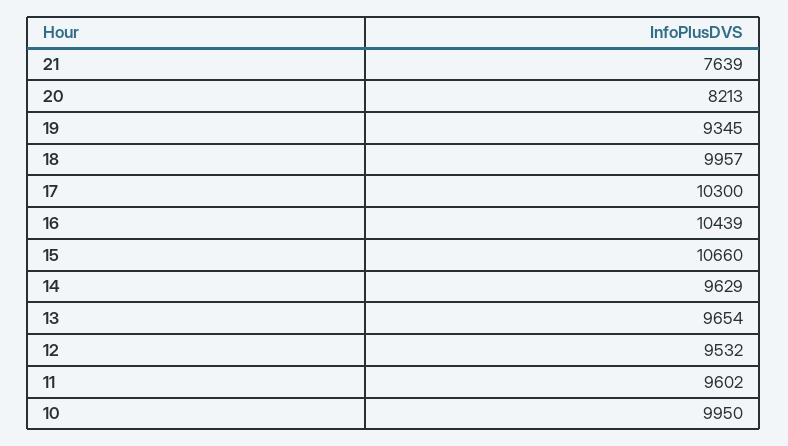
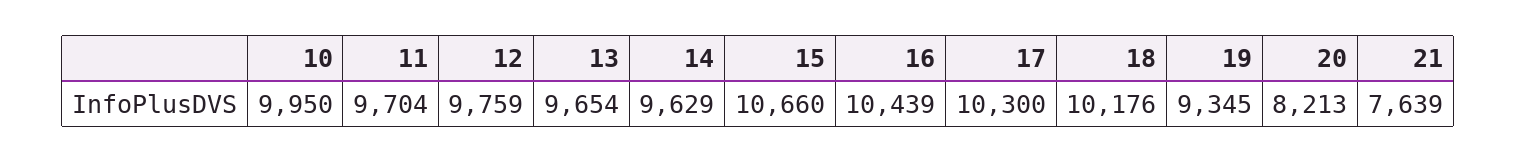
  {
    "21": 7639,
    "20": 8213,
    "19": 9345,
-   "18": 9957,
+   "18": 10176,
    "17": 10300,
    "16": 10439,
    "15": 10660,
    "14": 9629,
    "13": 9654,
-   "12": 9532,
+   "12": 9759,
-   "11": 9602,
+   "11": 9704,
    "10": 9950
  }

